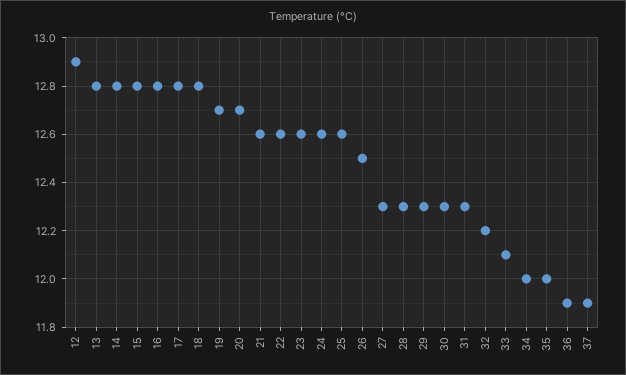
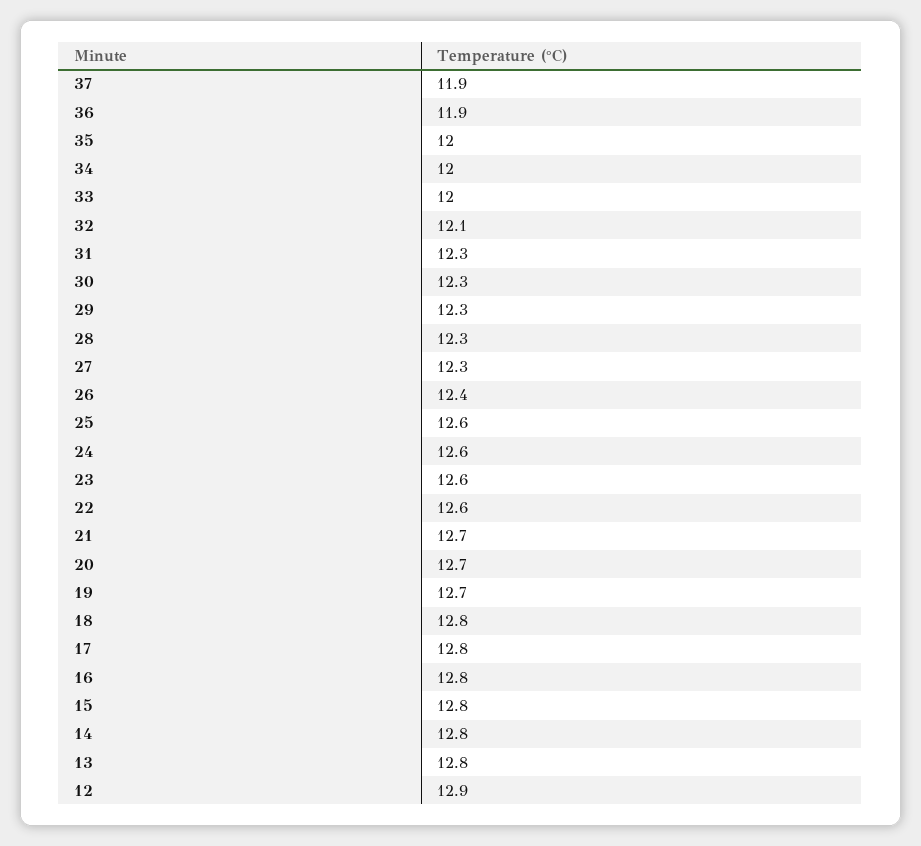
  {
    "12": 12.9,
    "13": 12.8,
    "14": 12.8,
    "15": 12.8,
    "16": 12.8,
    "17": 12.8,
    "18": 12.8,
    "19": 12.7,
    "20": 12.7,
-   "21": 12.6,
+   "21": 12.7,
    "22": 12.6,
    "23": 12.6,
    "24": 12.6,
    "25": 12.6,
-   "26": 12.5,
+   "26": 12.4,
    "27": 12.3,
    "28": 12.3,
    "29": 12.3,
    "30": 12.3,
    "31": 12.3,
-   "32": 12.2,
+   "32": 12.1,
-   "33": 12.1,
+   "33": 12,
    "34": 12,
    "35": 12,
    "36": 11.9,
    "37": 11.9
  }

